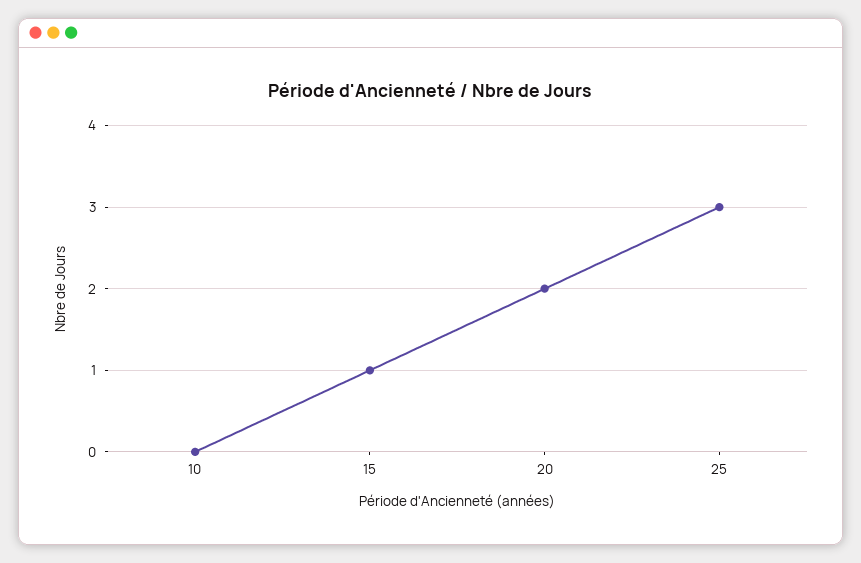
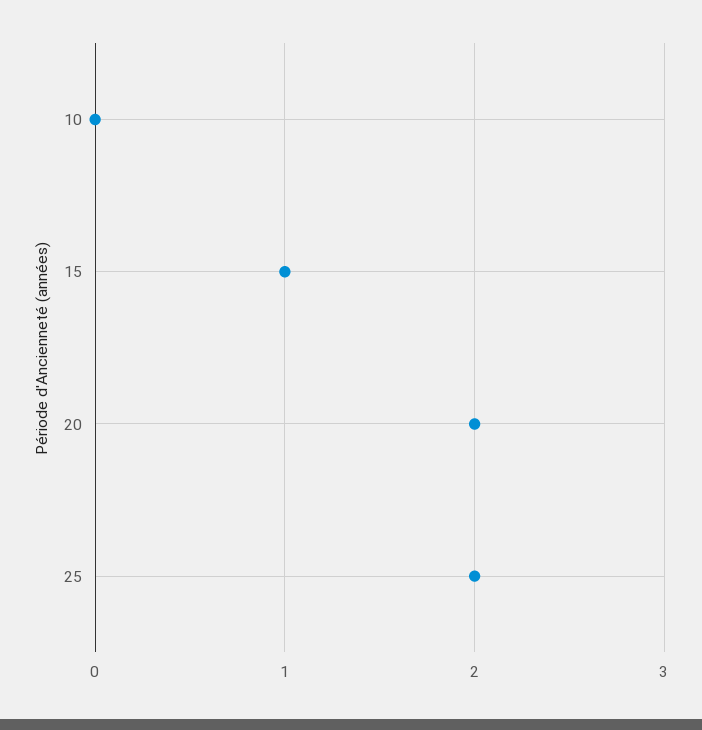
  {
    "10": 0,
    "15": 1,
    "20": 2,
-   "25": 3
+   "25": 2
  }

